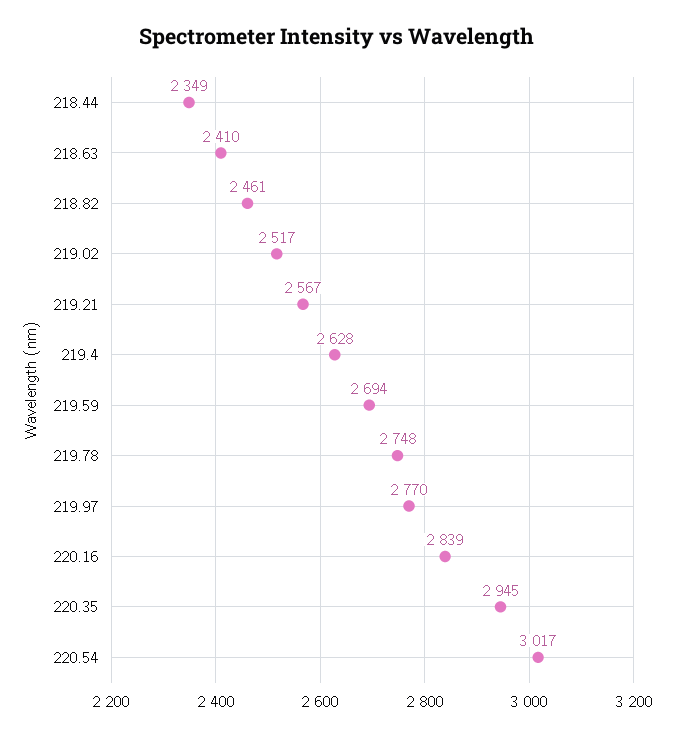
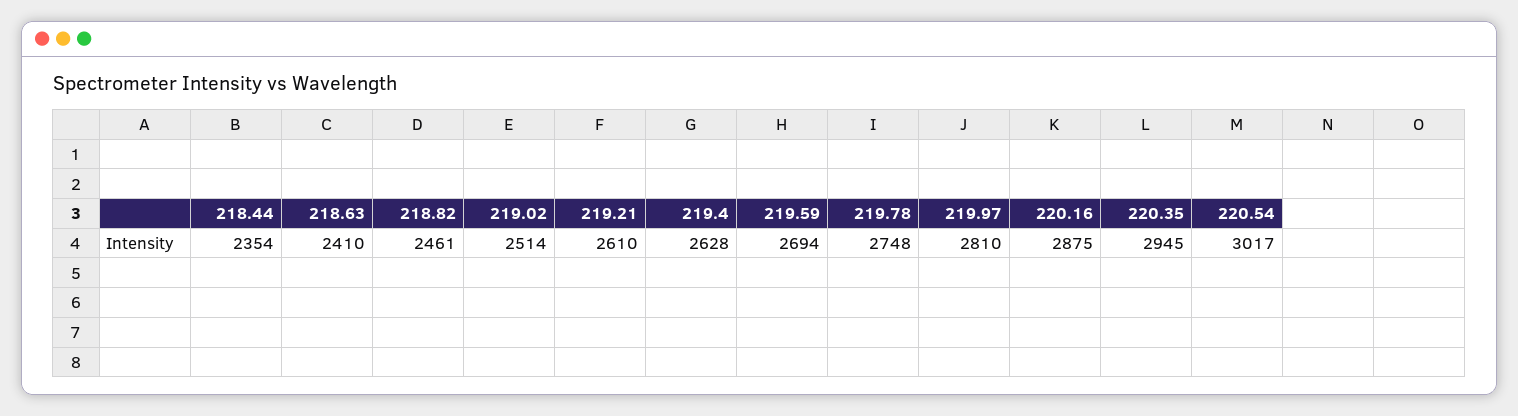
  {
-   "218.44": 2349,
+   "218.44": 2354,
    "218.63": 2410,
    "218.82": 2461,
-   "219.02": 2517,
+   "219.02": 2514,
-   "219.21": 2567,
+   "219.21": 2610,
    "219.4": 2628,
    "219.59": 2694,
    "219.78": 2748,
-   "219.97": 2770,
+   "219.97": 2810,
-   "220.16": 2839,
+   "220.16": 2875,
    "220.35": 2945,
    "220.54": 3017
  }

